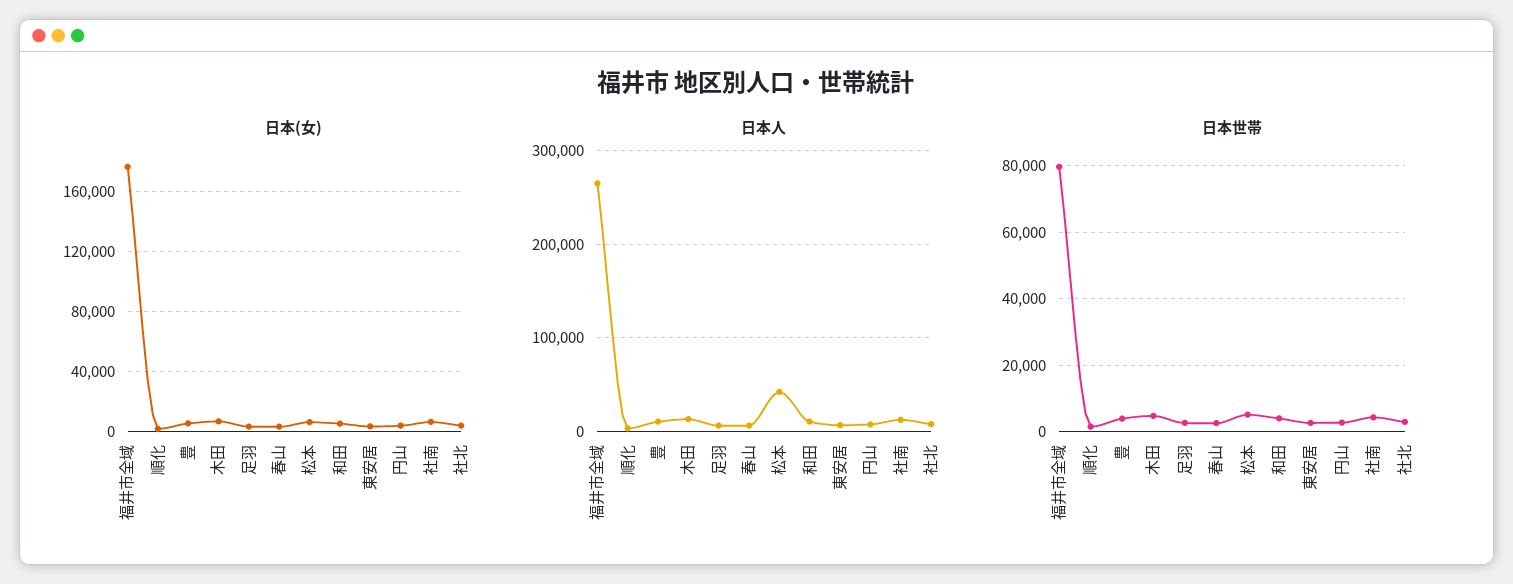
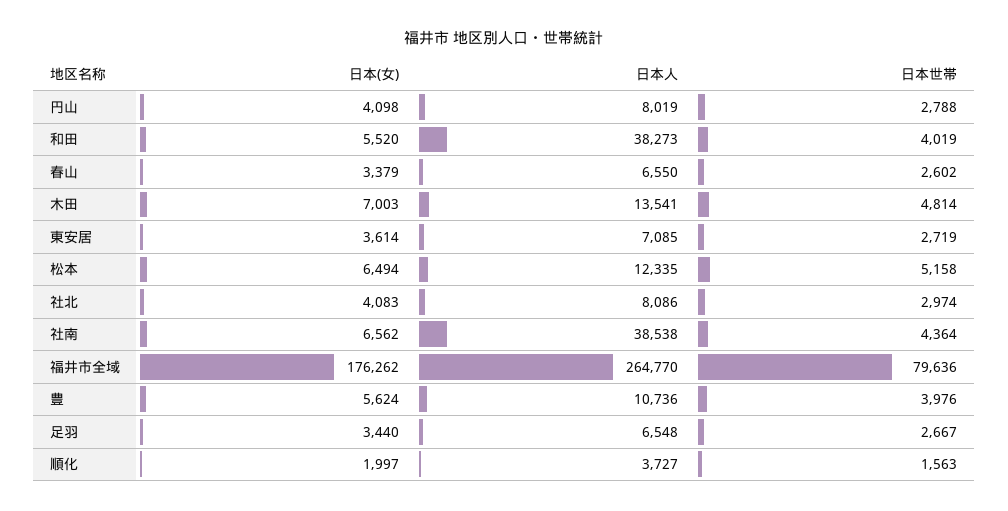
  {
    "日本(女)": {
      "福井市全域": 176262,
      "順化": 1997,
      "豊": 5624,
      "木田": 7003,
      "足羽": 3440,
      "春山": 3379,
      "松本": 6494,
      "和田": 5520,
      "東安居": 3614,
      "円山": 4098,
      "社南": 6562,
      "社北": 4083
    },
    "日本人": {
      "福井市全域": 264770,
      "順化": 3727,
      "豊": 10736,
      "木田": 13541,
      "足羽": 6548,
      "春山": 6550,
-     "松本": 40000,
+     "松本": 12335,
-     "和田": 10000,
+     "和田": 38273,
      "東安居": 7085,
      "円山": 8019,
-     "社南": 10000,
+     "社南": 38538,
      "社北": 8086
    },
    "日本世帯": {
      "福井市全域": 79636,
      "順化": 1563,
      "豊": 3976,
      "木田": 4814,
      "足羽": 2667,
      "春山": 2602,
      "松本": 5158,
      "和田": 4019,
      "東安居": 2719,
      "円山": 2788,
      "社南": 4364,
      "社北": 2974
    }
  }

